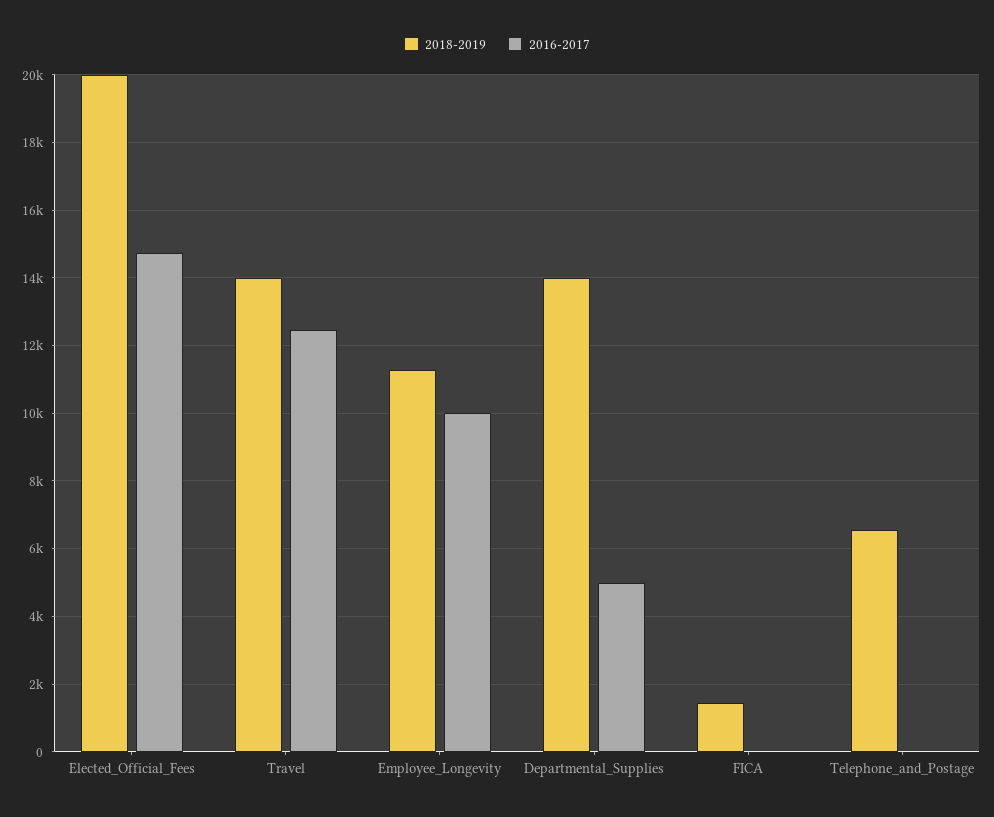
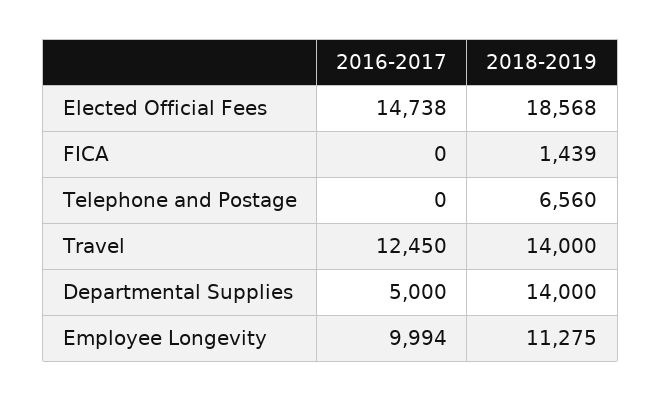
  {
    "2018-2019": {
-     "Elected_Official_Fees": 20000,
+     "Elected_Official_Fees": 18568,
      "Travel": 14000,
      "Employee_Longevity": 11275,
      "Departmental_Supplies": 14000,
      "FICA": 1439,
      "Telephone_and_Postage": 6560
    },
    "2016-2017": {
      "Elected_Official_Fees": 14738,
      "Travel": 12450,
      "Employee_Longevity": 9994,
      "Departmental_Supplies": 5000,
      "FICA": 0,
      "Telephone_and_Postage": 0
    }
  }

